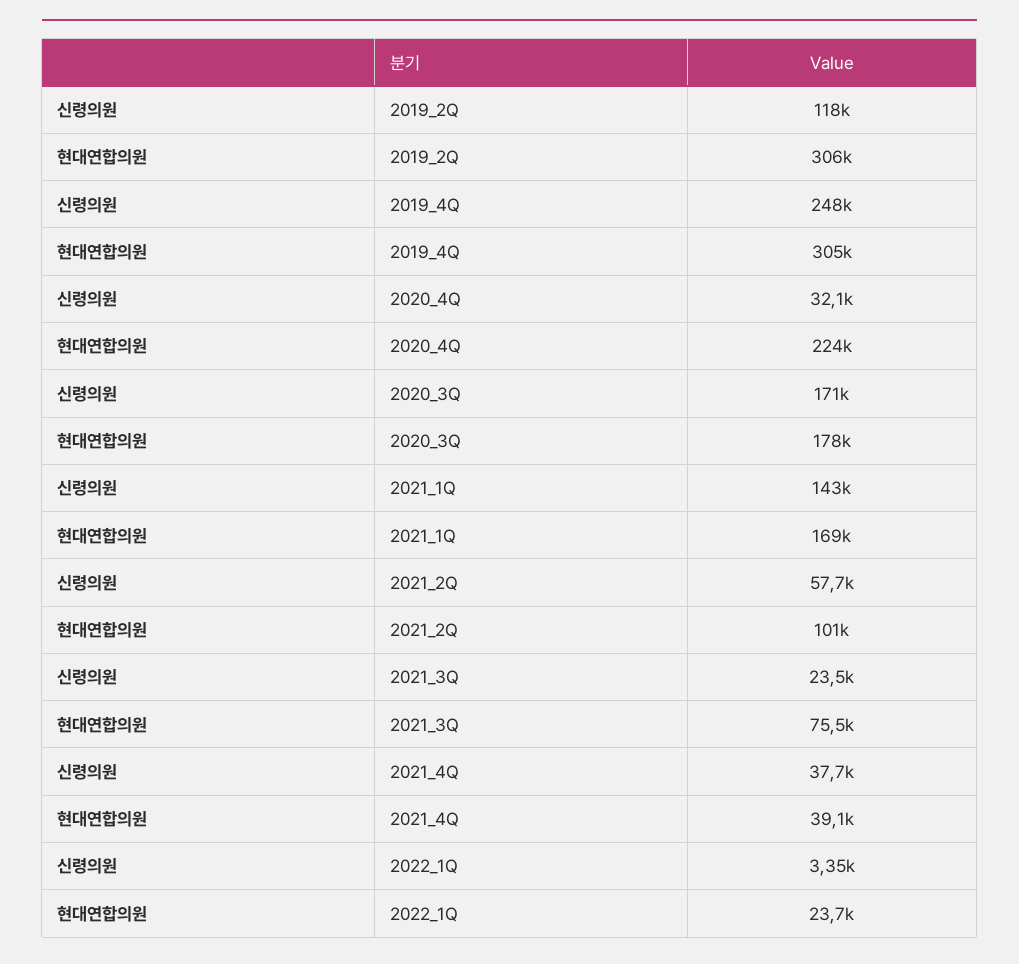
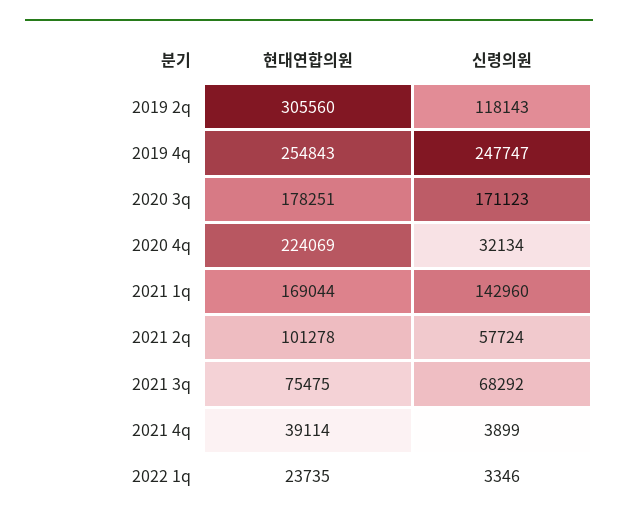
  {
    "신령의원": {
      "2019_2Q": 118143,
      "2019_4Q": 247747,
      "2020_4Q": 32134,
      "2020_3Q": 171123,
      "2021_1Q": 142960,
      "2021_2Q": 57724,
-     "2021_3Q": 23500,
+     "2021_3Q": 68292,
-     "2021_4Q": 37700,
+     "2021_4Q": 3899,
      "2022_1Q": 3346
    },
    "현대연합의원": {
      "2019_2Q": 305560,
-     "2019_4Q": 305000,
+     "2019_4Q": 254843,
      "2020_4Q": 224069,
      "2020_3Q": 178251,
      "2021_1Q": 169044,
      "2021_2Q": 101278,
      "2021_3Q": 75475,
      "2021_4Q": 39114,
      "2022_1Q": 23735
    }
  }

